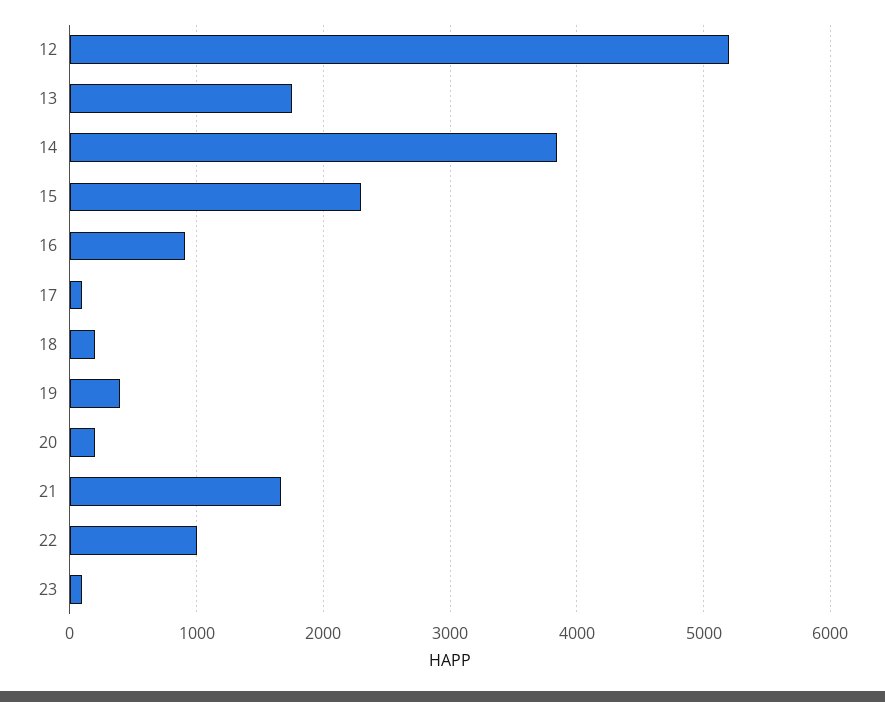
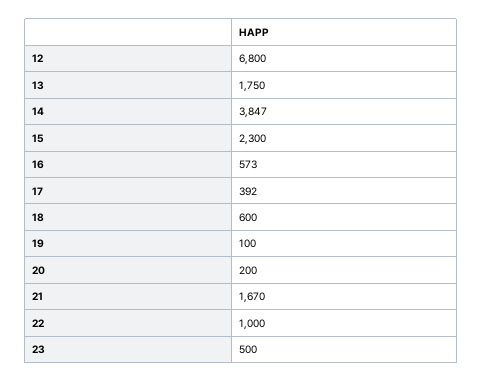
  {
-   "12": 5200,
+   "12": 6800,
    "13": 1750,
    "14": 3847,
    "15": 2300,
-   "16": 900,
+   "16": 573,
-   "17": 100,
+   "17": 392,
-   "18": 200,
+   "18": 600,
-   "19": 400,
+   "19": 100,
    "20": 200,
    "21": 1670,
    "22": 1000,
-   "23": 100
+   "23": 500
  }

